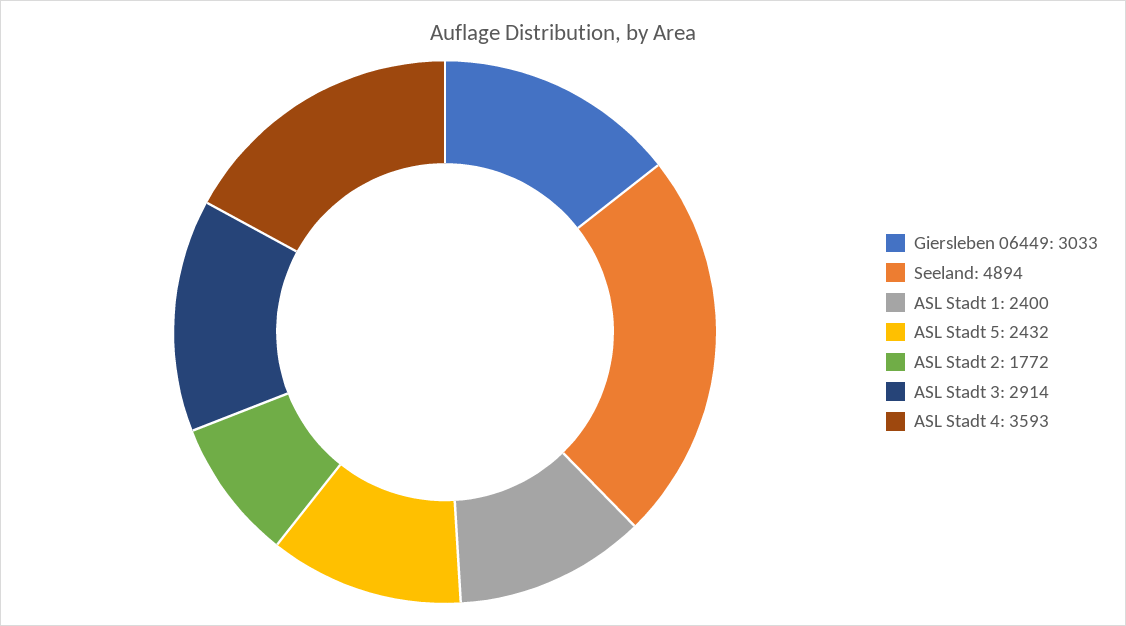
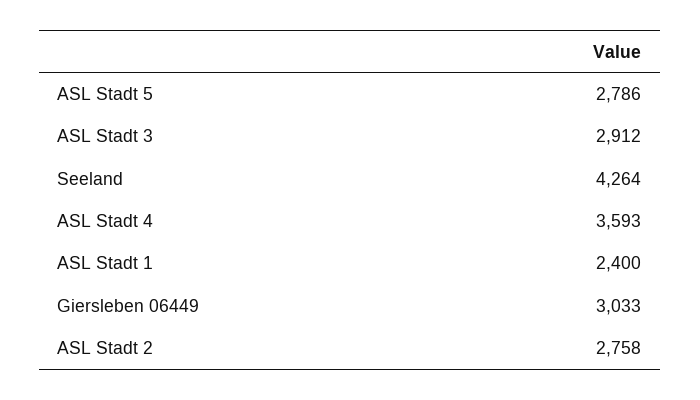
  {
    "Giersleben 06449": 3033,
-   "Seeland": 4894,
+   "Seeland": 4264,
    "ASL Stadt 1": 2400,
-   "ASL Stadt 5": 2432,
+   "ASL Stadt 5": 2786,
-   "ASL Stadt 2": 1772,
+   "ASL Stadt 2": 2758,
-   "ASL Stadt 3": 2914,
+   "ASL Stadt 3": 2912,
    "ASL Stadt 4": 3593
  }

